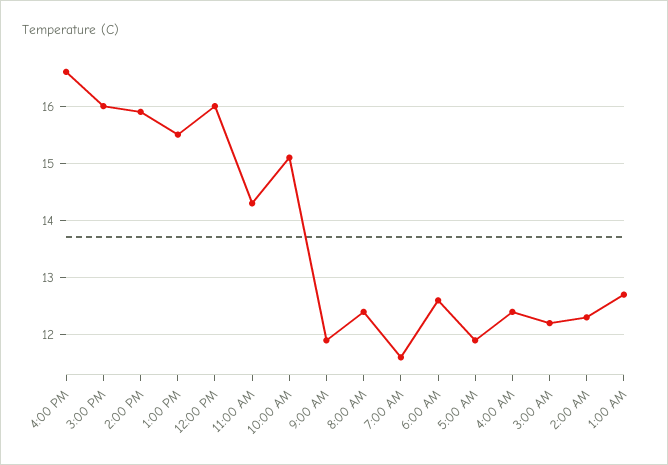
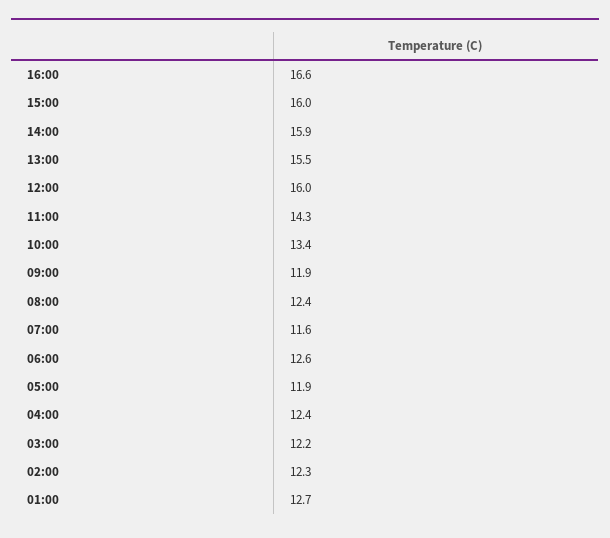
  {
    "4:00 PM": 16.6,
    "3:00 PM": 16,
    "2:00 PM": 15.9,
    "1:00 PM": 15.5,
    "12:00 PM": 16,
    "11:00 AM": 14.3,
-   "10:00 AM": 15,
+   "10:00 AM": 13.4,
    "9:00 AM": 11.9,
    "8:00 AM": 12.4,
    "7:00 AM": 11.6,
    "6:00 AM": 12.6,
    "5:00 AM": 11.9,
    "4:00 AM": 12.4,
    "3:00 AM": 12.2,
    "2:00 AM": 12.3,
    "1:00 AM": 12.7
  }

